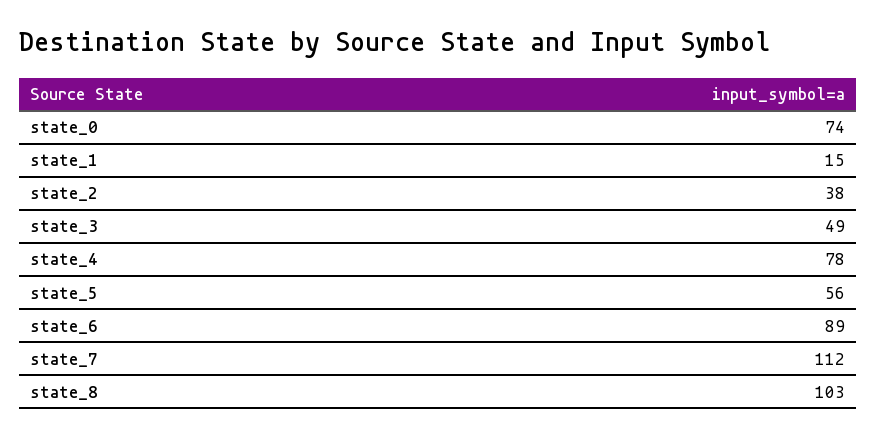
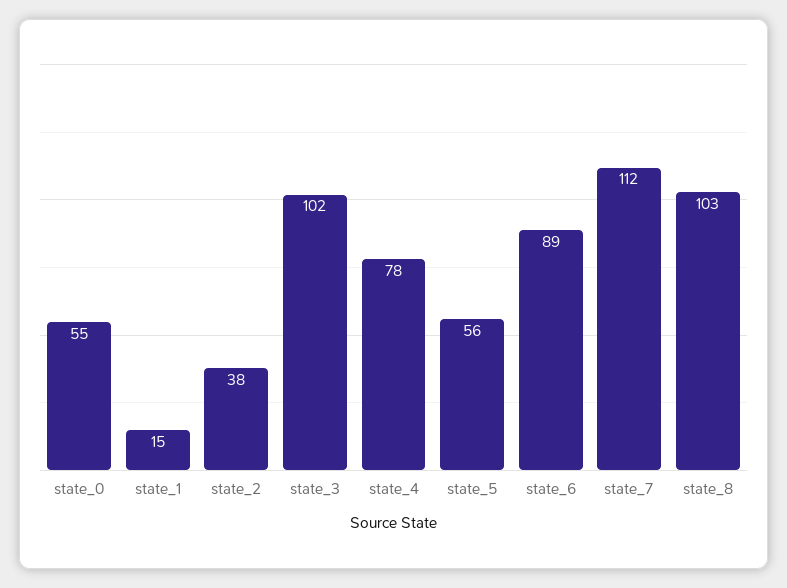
  {
-   "state_0": 74,
+   "state_0": 55,
    "state_1": 15,
    "state_2": 38,
-   "state_3": 49,
+   "state_3": 102,
    "state_4": 78,
    "state_5": 56,
    "state_6": 89,
    "state_7": 112,
    "state_8": 103
  }

